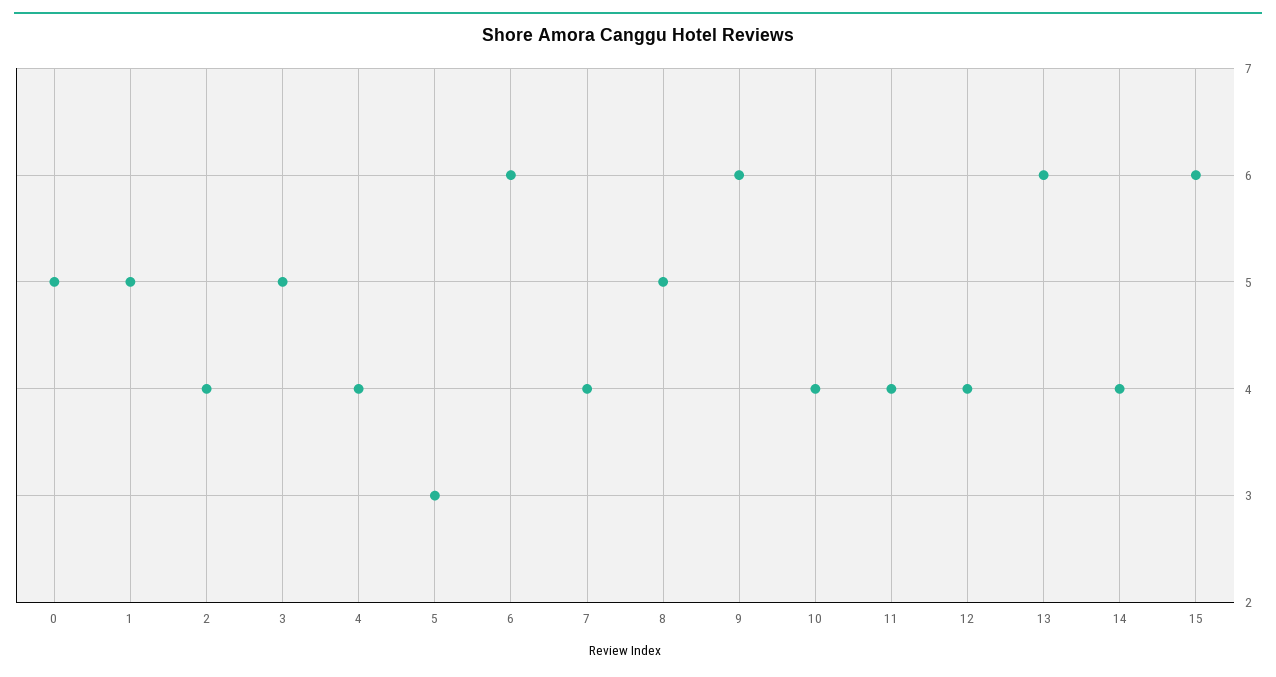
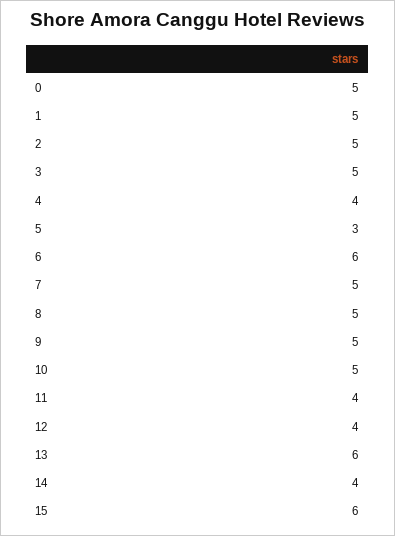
  {
    "0": 5,
    "1": 5,
-   "2": 4,
+   "2": 5,
    "3": 5,
    "4": 4,
    "5": 3,
    "6": 6,
-   "7": 4,
+   "7": 5,
    "8": 5,
-   "9": 6,
+   "9": 5,
-   "10": 4,
+   "10": 5,
    "11": 4,
    "12": 4,
    "13": 6,
    "14": 4,
    "15": 6
  }

